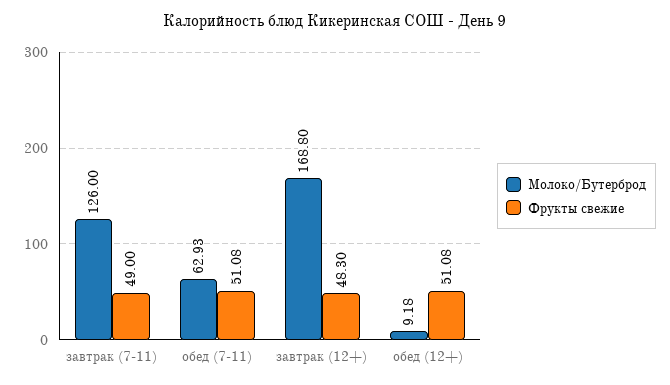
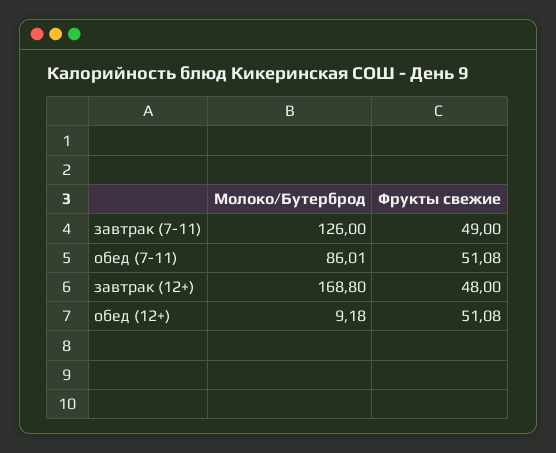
  {
    "Молоко/Бутерброд": {
      "завтрак (7-11)": 126,
-     "обед (7-11)": 62.93,
+     "обед (7-11)": 86.01,
      "завтрак (12+)": 168.8,
      "обед (12+)": 9.18
    },
    "Фрукты свежие": {
      "завтрак (7-11)": 49,
      "обед (7-11)": 51.08,
-     "завтрак (12+)": 48.3,
+     "завтрак (12+)": 48,
      "обед (12+)": 51.08
    }
  }

